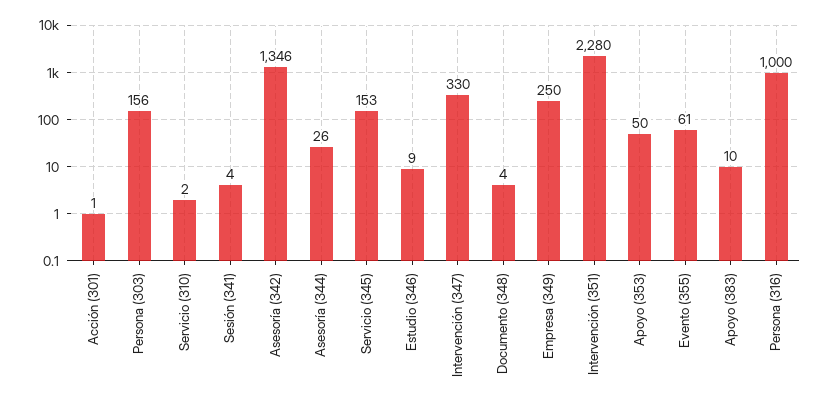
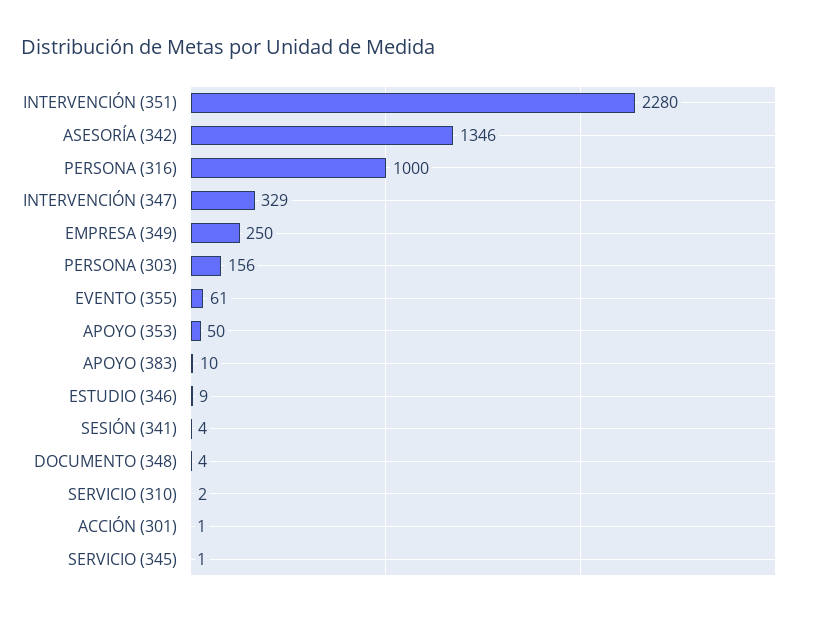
  {
    "Acción (301)": 1,
    "Persona (303)": 156,
    "Servicio (310)": 2,
    "Sesión (341)": 4,
    "Asesoría (342)": 1346,
-   "Asesoría (344)": 26,
-   "Servicio (345)": 153,
+   "Servicio (345)": 1,
    "Estudio (346)": 9,
-   "Intervención (347)": 330,
+   "Intervención (347)": 329,
    "Documento (348)": 4,
    "Empresa (349)": 250,
    "Intervención (351)": 2280,
    "Apoyo (353)": 50,
    "Evento (355)": 61,
    "Apoyo (383)": 10,
    "Persona (316)": 1000
  }

